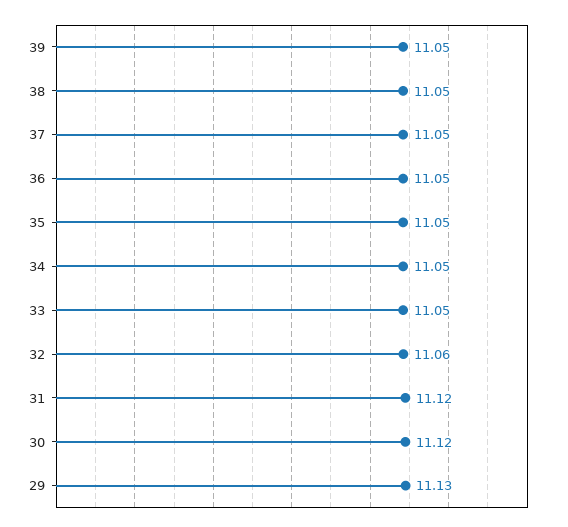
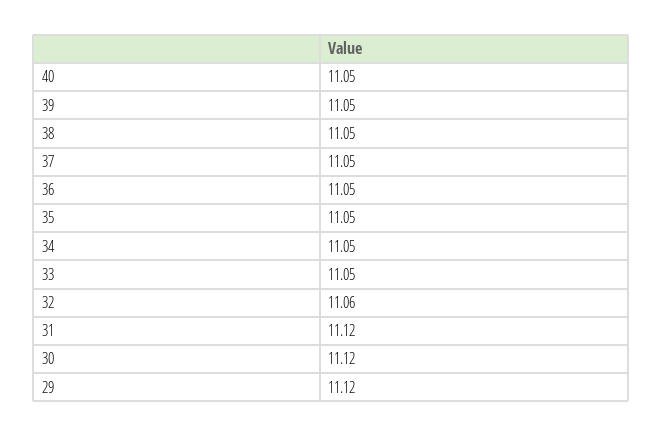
  {
    "39": 11.05,
    "38": 11.05,
    "37": 11.05,
    "36": 11.05,
    "35": 11.05,
    "34": 11.05,
    "33": 11.05,
    "32": 11.06,
    "31": 11.12,
    "30": 11.12,
-   "29": 11.13
+   "29": 11.12,
+   "40": 11.05
  }

